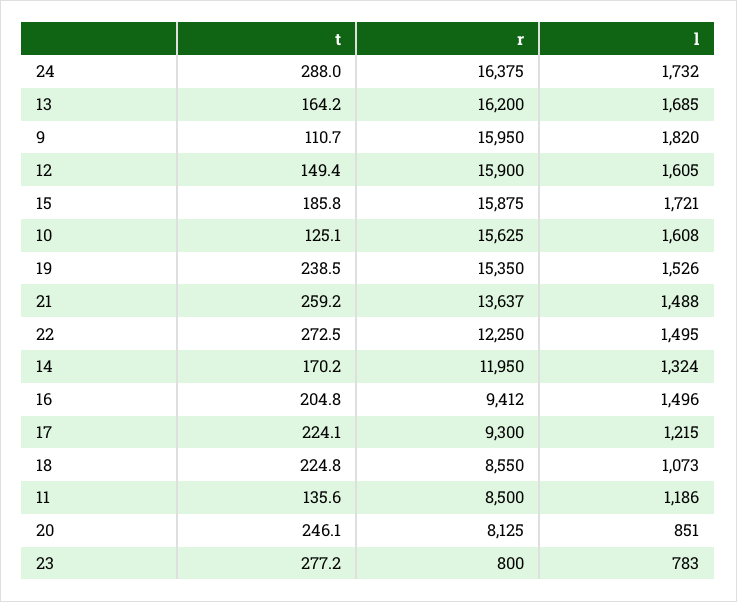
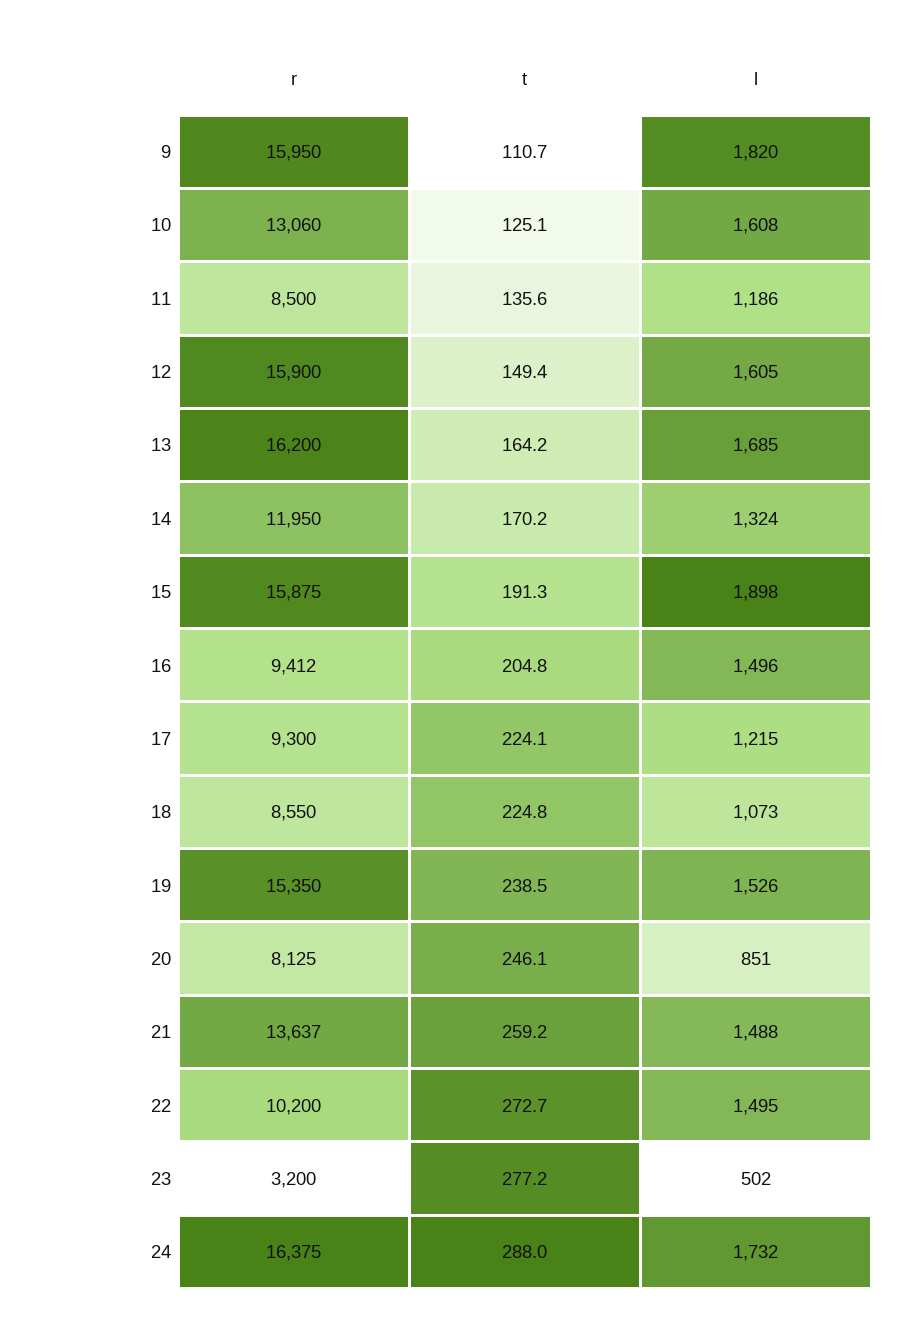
  {
    "t": {
      "24": 288,
      "13": 164.2,
      "9": 110.7,
      "12": 149.4,
-     "15": 185.8,
+     "15": 191.3,
      "10": 125.1,
      "19": 238.5,
      "21": 259.2,
-     "22": 272.5,
+     "22": 272.7,
      "14": 170.2,
      "16": 204.8,
      "17": 224.1,
      "18": 224.8,
      "11": 135.6,
      "20": 246.1,
      "23": 277.2
    },
    "r": {
      "24": 16375,
      "13": 16200,
      "9": 15950,
      "12": 15900,
      "15": 15875,
-     "10": 15625,
+     "10": 13060,
      "19": 15350,
      "21": 13637,
-     "22": 12250,
+     "22": 10200,
      "14": 11950,
      "16": 9412,
      "17": 9300,
      "18": 8550,
      "11": 8500,
      "20": 8125,
-     "23": 800
+     "23": 3200
    },
    "l": {
      "24": 1732,
      "13": 1685,
      "9": 1820,
      "12": 1605,
-     "15": 1721,
+     "15": 1898,
      "10": 1608,
      "19": 1526,
      "21": 1488,
      "22": 1495,
      "14": 1324,
      "16": 1496,
      "17": 1215,
      "18": 1073,
      "11": 1186,
      "20": 851,
-     "23": 783
+     "23": 502
    }
  }

